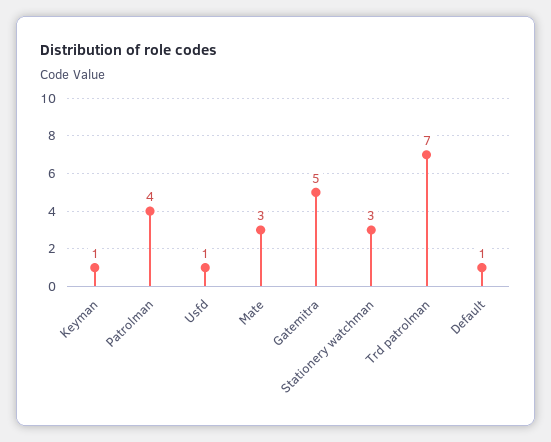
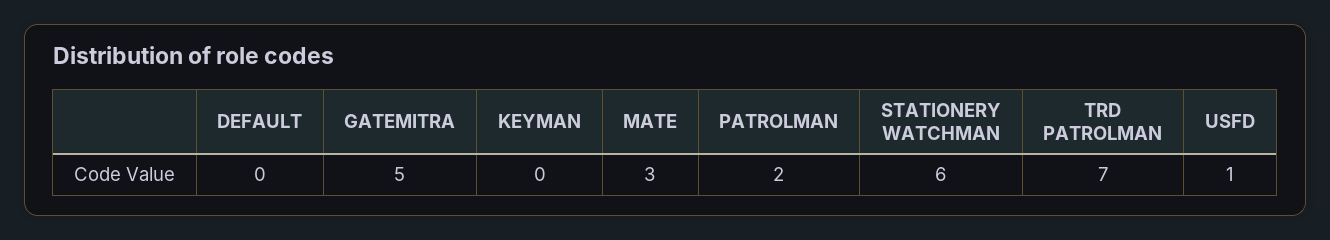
  {
-   "Keyman": 1,
+   "Keyman": 0,
-   "Patrolman": 4,
+   "Patrolman": 2,
    "Usfd": 1,
    "Mate": 3,
    "Gatemitra": 5,
-   "Stationery watchman": 3,
+   "Stationery watchman": 6,
    "Trd patrolman": 7,
-   "Default": 1
+   "Default": 0
  }

